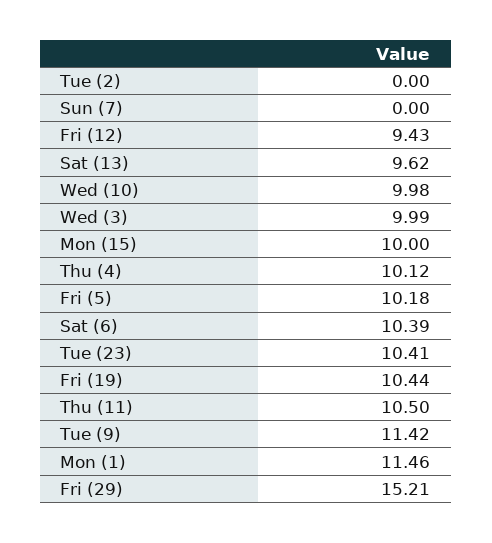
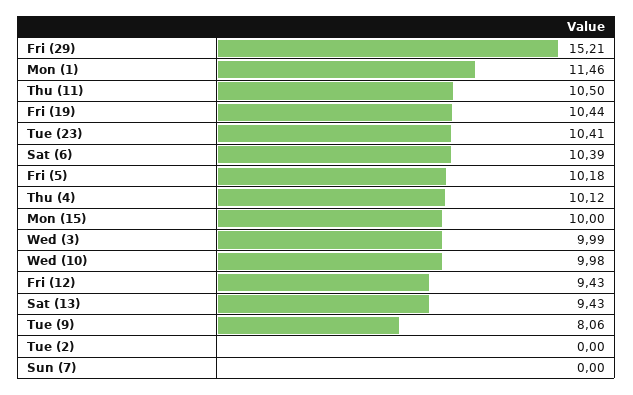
  {
    "Tue (2)": 0,
    "Sun (7)": 0,
    "Fri (12)": 9.43,
-   "Sat (13)": 9.62,
+   "Sat (13)": 9.43,
    "Wed (10)": 9.98,
    "Wed (3)": 9.99,
    "Mon (15)": 10,
    "Thu (4)": 10.12,
    "Fri (5)": 10.18,
    "Sat (6)": 10.39,
    "Tue (23)": 10.41,
    "Fri (19)": 10.44,
    "Thu (11)": 10.5,
-   "Tue (9)": 11.42,
+   "Tue (9)": 8.06,
    "Mon (1)": 11.46,
    "Fri (29)": 15.21
  }

